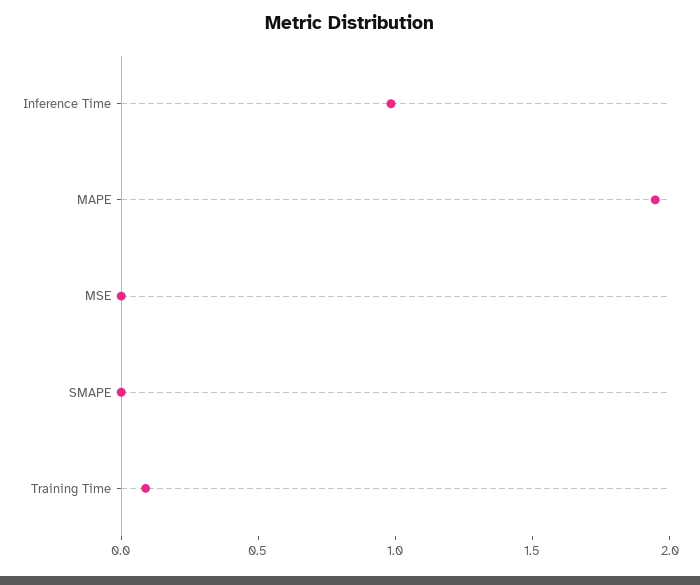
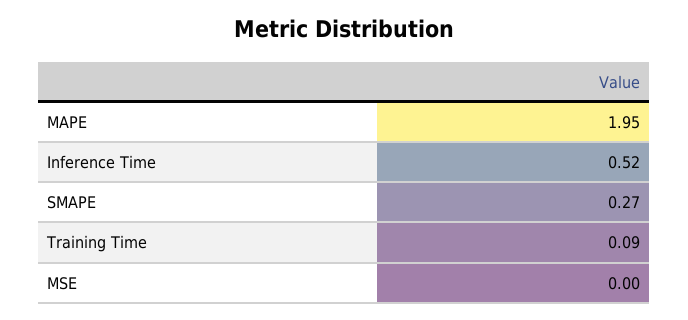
  {
-   "Inference Time": 1,
+   "Inference Time": 0.52,
    "MAPE": 1.95,
    "MSE": 0,
-   "SMAPE": 0,
+   "SMAPE": 0.27,
    "Training Time": 0.09
  }

